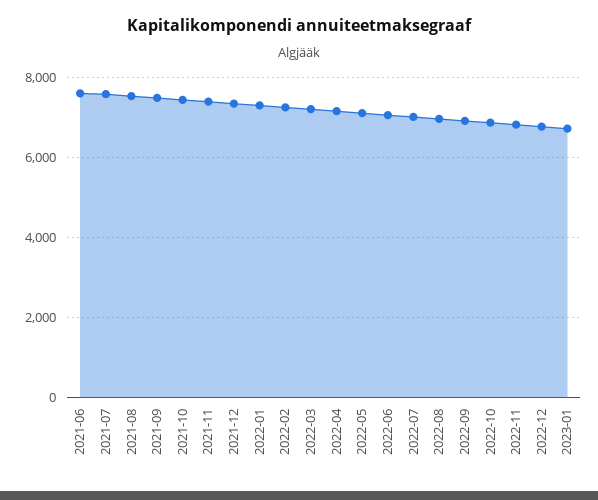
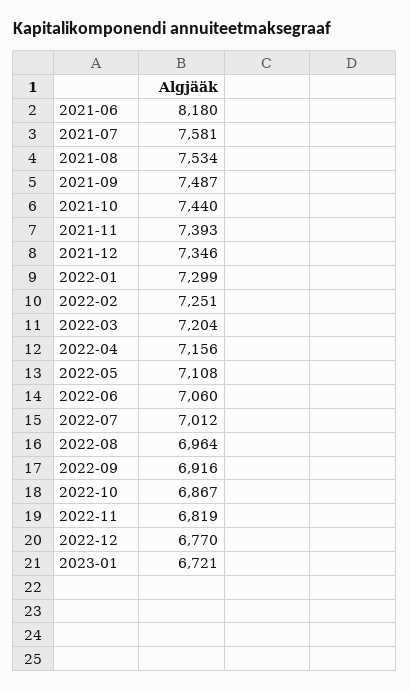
  {
-   "2021-06": 7600,
+   "2021-06": 8180,
    "2021-07": 7581,
    "2021-08": 7534,
    "2021-09": 7487,
    "2021-10": 7440,
    "2021-11": 7393,
    "2021-12": 7346,
    "2022-01": 7299,
    "2022-02": 7251,
    "2022-03": 7204,
    "2022-04": 7156,
    "2022-05": 7108,
    "2022-06": 7060,
    "2022-07": 7012,
    "2022-08": 6964,
    "2022-09": 6916,
    "2022-10": 6867,
    "2022-11": 6819,
    "2022-12": 6770,
    "2023-01": 6721
  }

